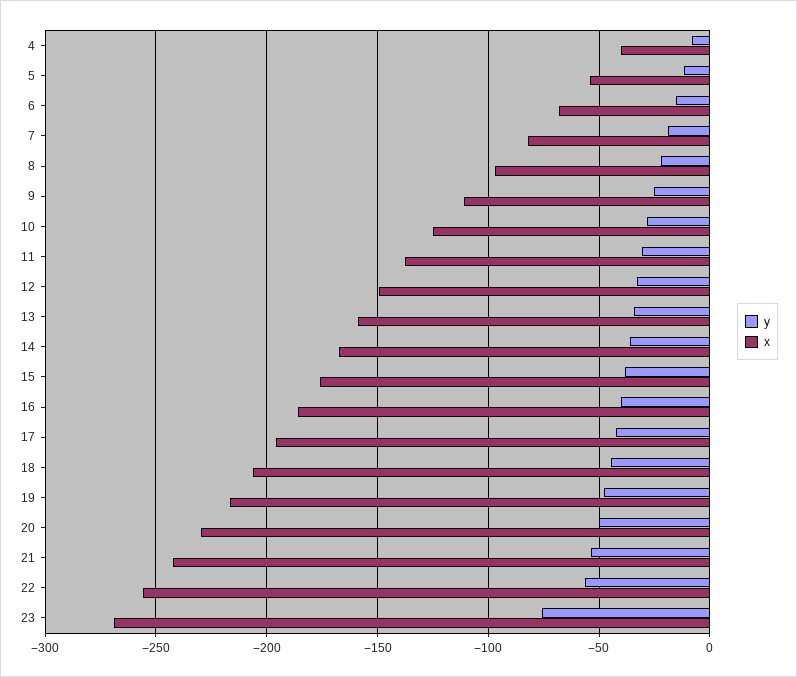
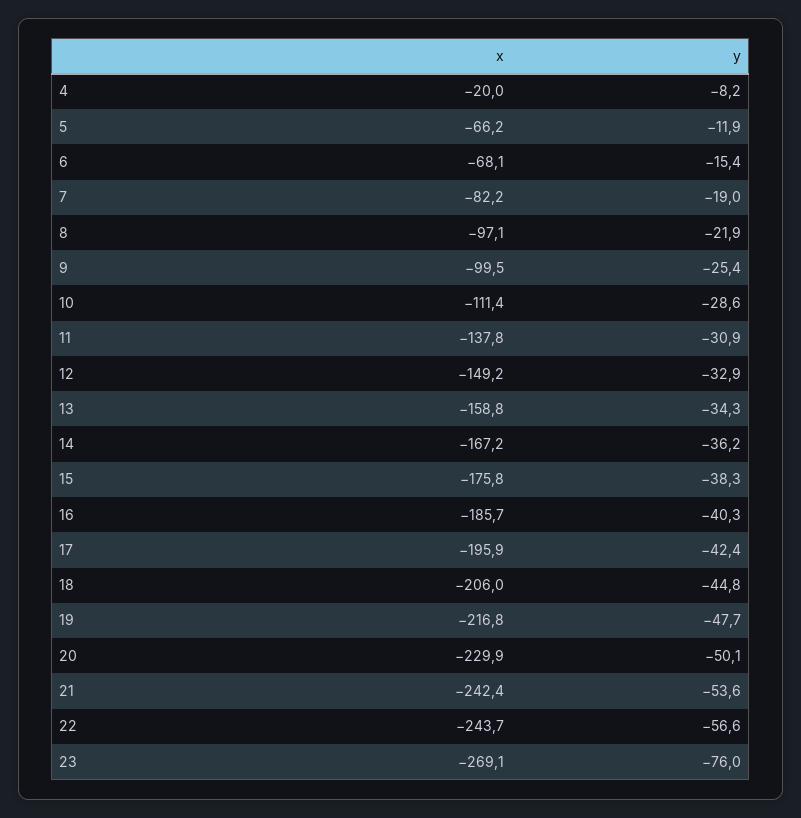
  {
    "y": {
      "4": -8.2,
      "5": -11.9,
      "6": -15.4,
      "7": -19,
      "8": -21.9,
      "9": -25.4,
      "10": -28.6,
      "11": -30.9,
      "12": -32.9,
      "13": -34.3,
      "14": -36.2,
      "15": -38.3,
      "16": -40.3,
      "17": -42.4,
      "18": -44.8,
      "19": -47.7,
      "20": -50.1,
      "21": -53.6,
      "22": -56.6,
      "23": -76
    },
    "x": {
-     "4": -40,
+     "4": -20,
-     "5": -55,
+     "5": -66.2,
      "6": -68.1,
      "7": -82.2,
      "8": -97.1,
-     "9": -110,
+     "9": -99.5,
-     "10": -125,
+     "10": -111.4,
      "11": -137.8,
      "12": -149.2,
      "13": -158.8,
      "14": -167.2,
      "15": -175.8,
      "16": -185.7,
      "17": -195.9,
      "18": -206,
      "19": -216.8,
      "20": -229.9,
      "21": -242.4,
-     "22": -255,
+     "22": -243.7,
      "23": -269.1
    }
  }

